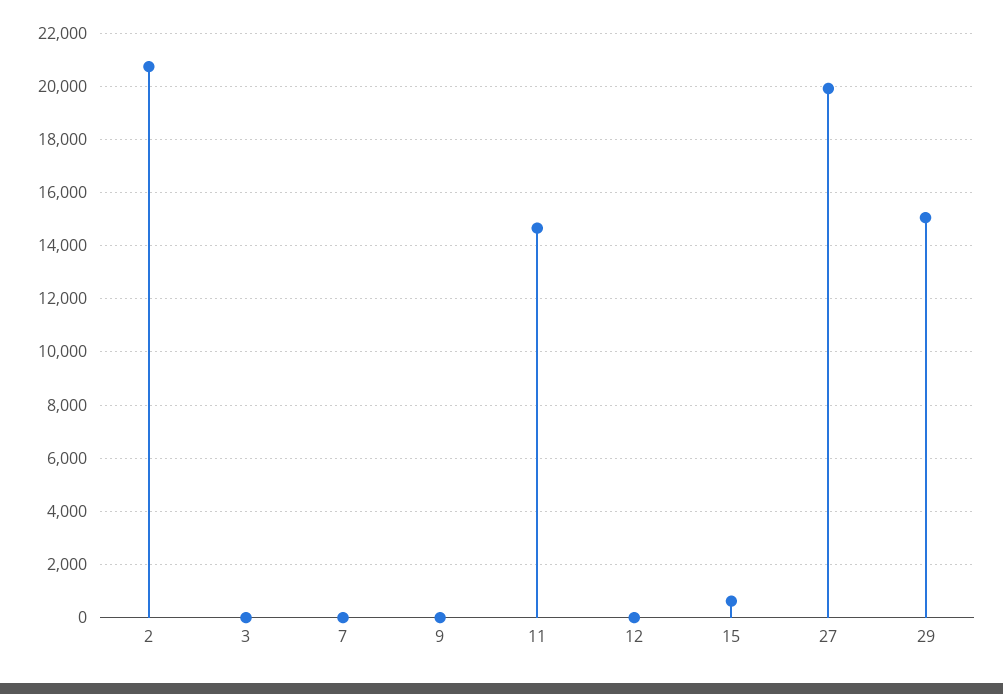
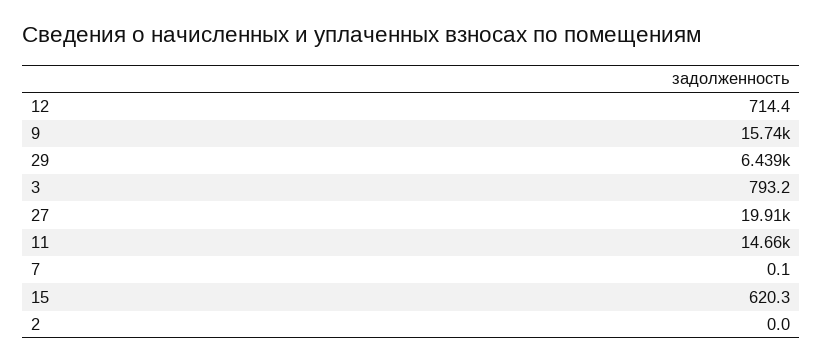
  {
-   "2": 20750,
+   "2": 0,
-   "3": 0,
+   "3": 793.2,
    "7": 0.1,
-   "9": 0,
+   "9": 15740,
    "11": 14660,
-   "12": 0,
+   "12": 714.4,
    "15": 620.3,
    "27": 19910,
-   "29": 15000
+   "29": 6439
  }

